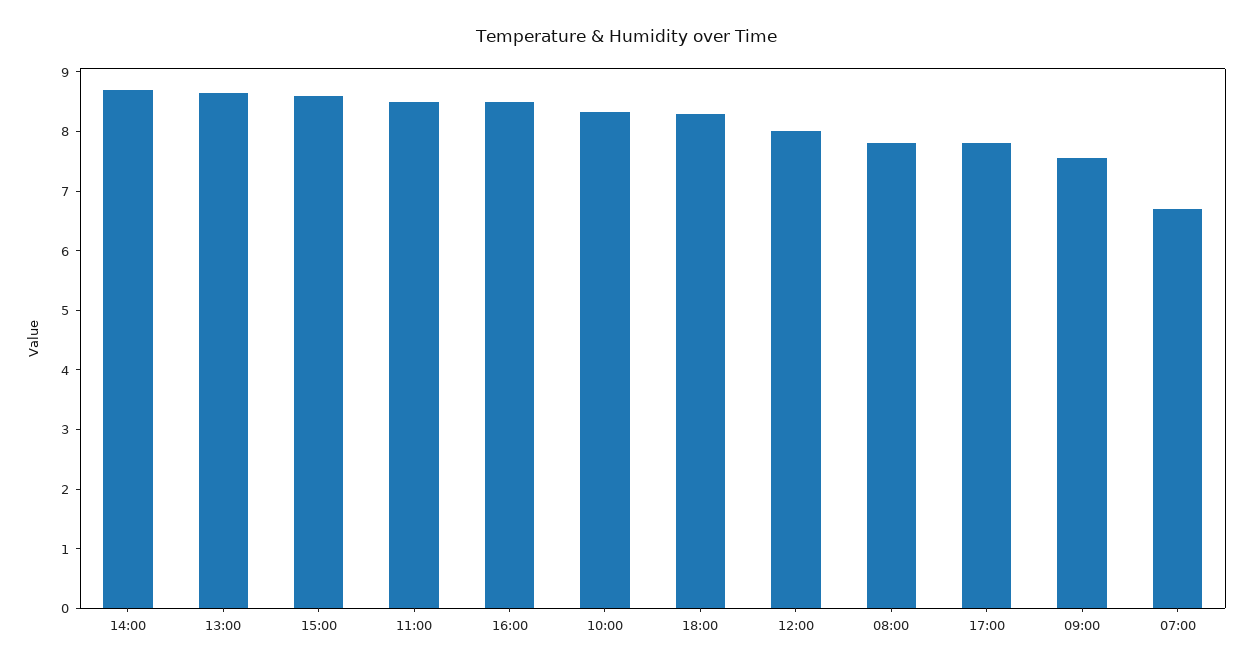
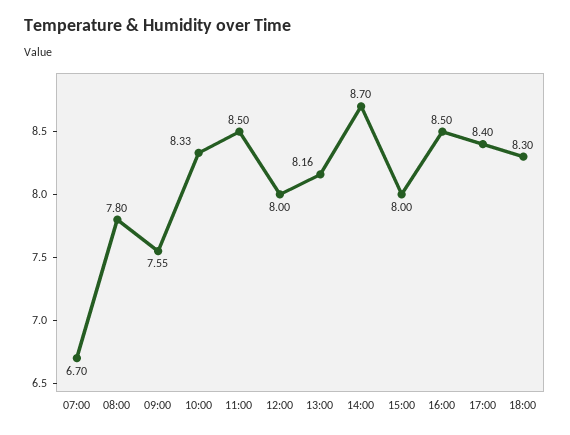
  {
    "14:00": 8.7,
-   "13:00": 8.6,
+   "13:00": 8.16,
-   "15:00": 8.6,
+   "15:00": 8,
    "11:00": 8.5,
    "16:00": 8.5,
    "10:00": 8.33,
    "18:00": 8.3,
    "12:00": 8,
    "08:00": 7.8,
-   "17:00": 7.8,
+   "17:00": 8.4,
    "09:00": 7.55,
    "07:00": 6.7
  }

